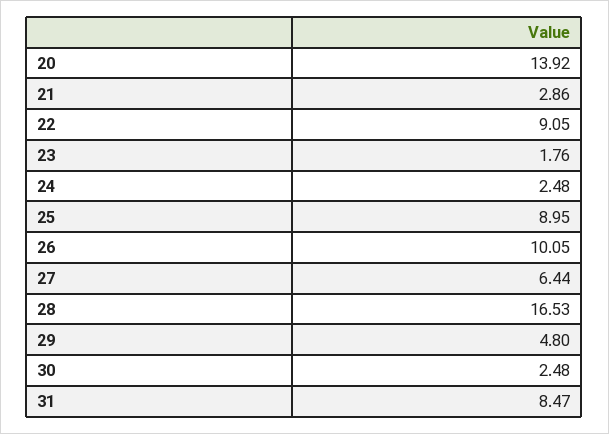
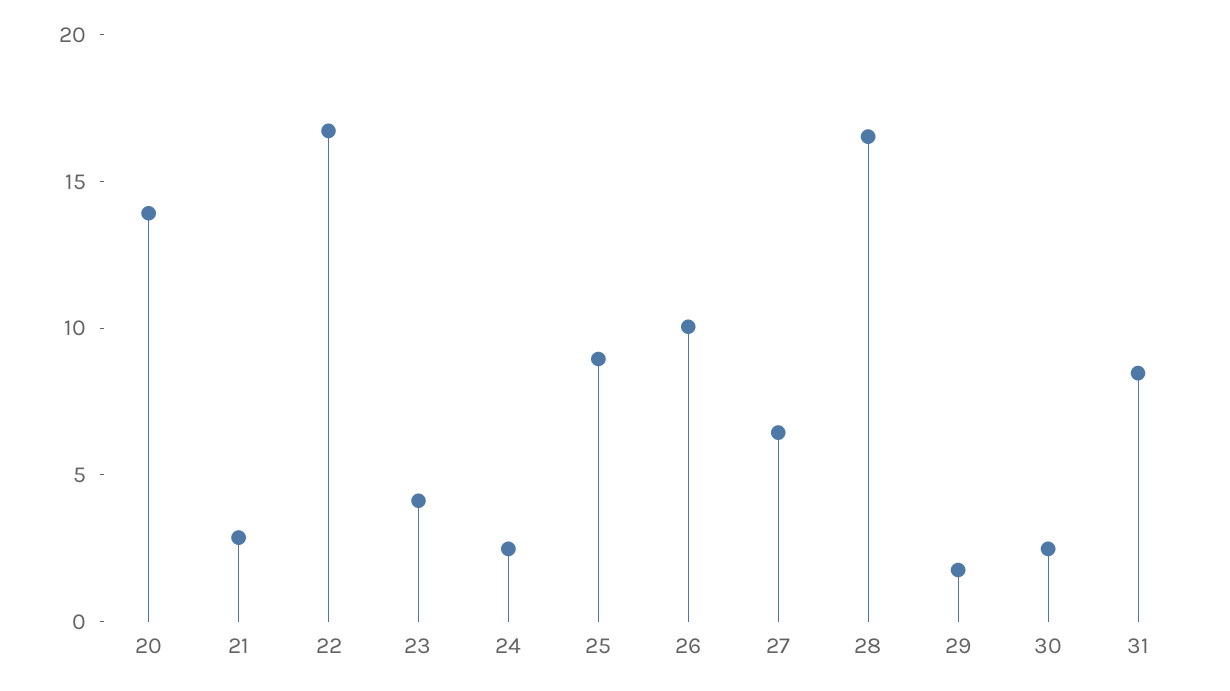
  {
    "20": 13.92,
    "21": 2.86,
-   "22": 9.05,
+   "22": 17,
-   "23": 1.76,
+   "23": 4,
    "24": 2.48,
    "25": 8.95,
    "26": 10.05,
    "27": 6.44,
    "28": 16.53,
-   "29": 4.8,
+   "29": 2,
    "30": 2.48,
    "31": 8.47
  }

